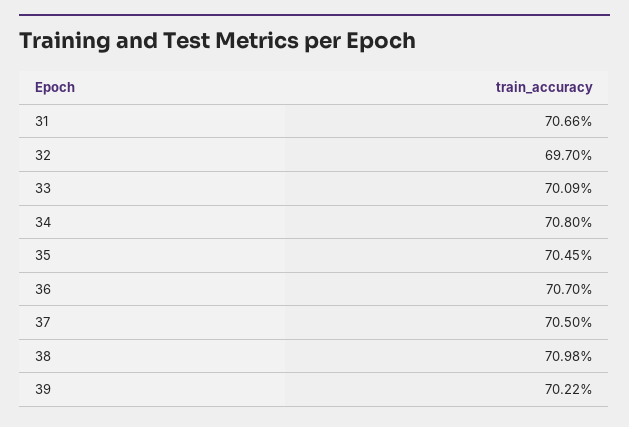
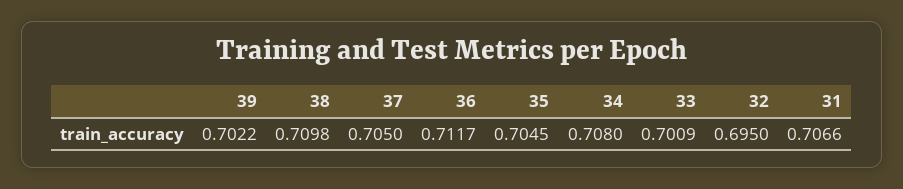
  {
    "31": 0.7066,
-   "32": 0.697,
+   "32": 0.695,
    "33": 0.7009,
    "34": 0.708,
    "35": 0.7045,
-   "36": 0.707,
+   "36": 0.7117,
    "37": 0.705,
    "38": 0.7098,
    "39": 0.7022
  }

